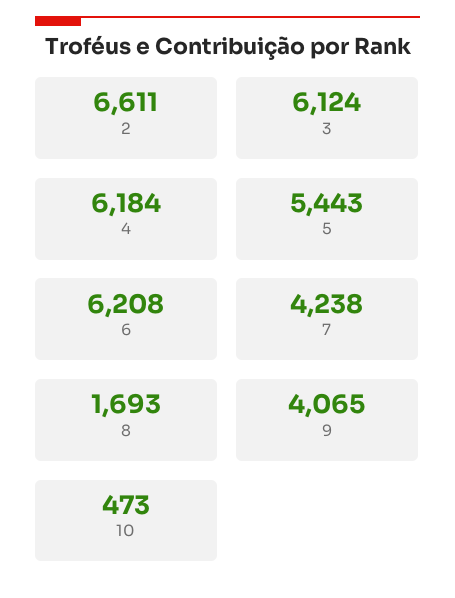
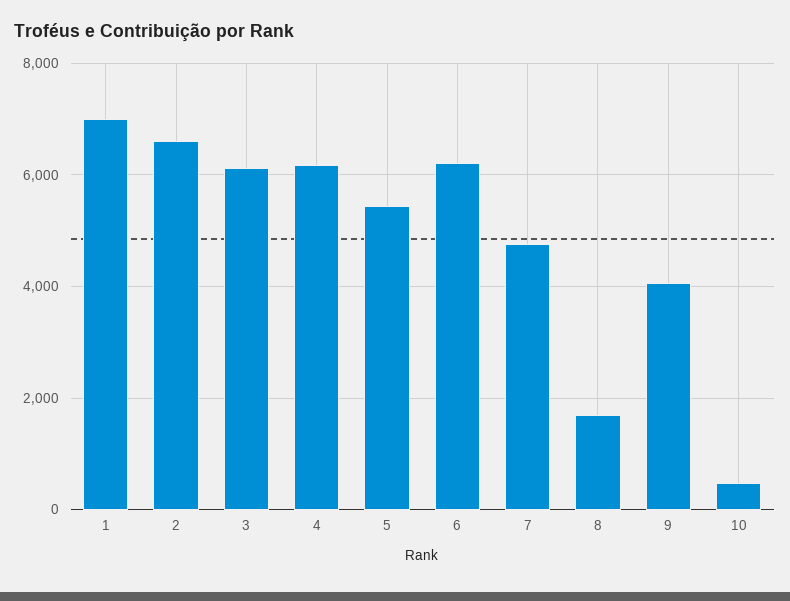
  {
    "2": 6611,
    "3": 6124,
    "4": 6184,
    "5": 5443,
    "6": 6208,
-   "7": 4238,
+   "7": 4800,
    "8": 1693,
    "9": 4065,
-   "10": 473
+   "10": 473,
+   "1": 7000
  }

